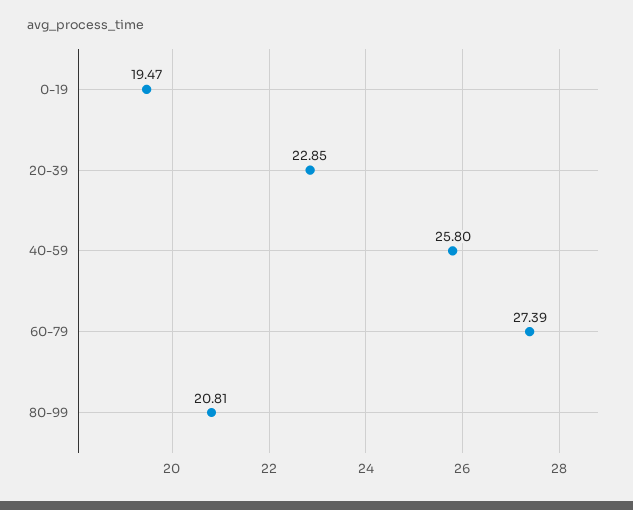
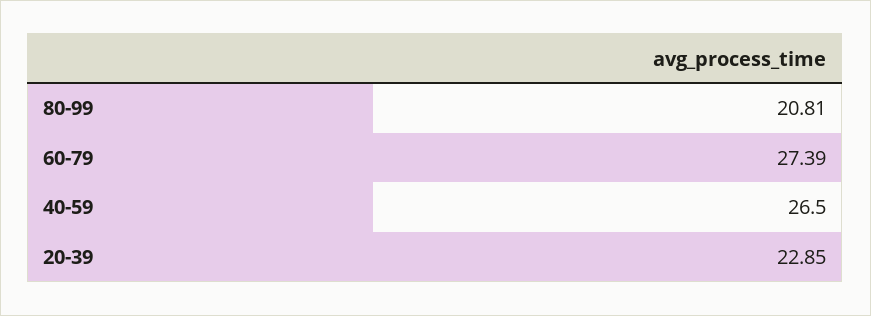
  {
-   "0-19": 19.47,
    "20-39": 22.85,
-   "40-59": 25.8,
+   "40-59": 26.5,
    "60-79": 27.39,
    "80-99": 20.81
  }

